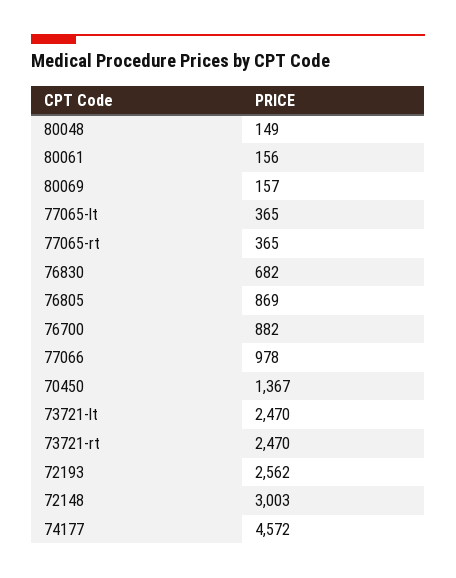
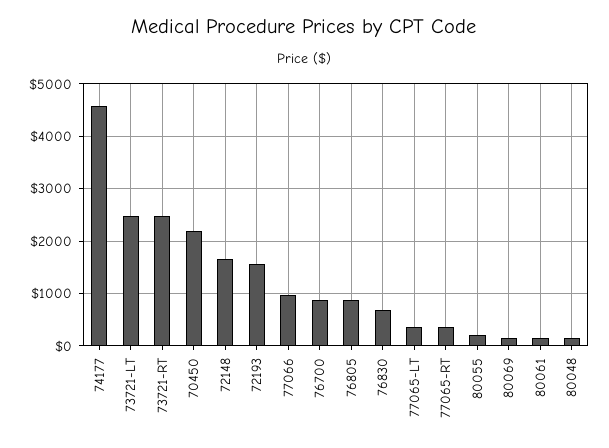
  {
    "80048": 149,
    "80061": 156,
    "80069": 157,
    "77065-lt": 365,
    "77065-rt": 365,
    "76830": 682,
    "76805": 869,
    "76700": 882,
    "77066": 978,
-   "70450": 1367,
+   "70450": 2200,
    "73721-lt": 2470,
    "73721-rt": 2470,
-   "72193": 2562,
+   "72193": 1600,
-   "72148": 3003,
+   "72148": 1600,
-   "74177": 4572
+   "74177": 4572,
+   "80055": 200
  }

